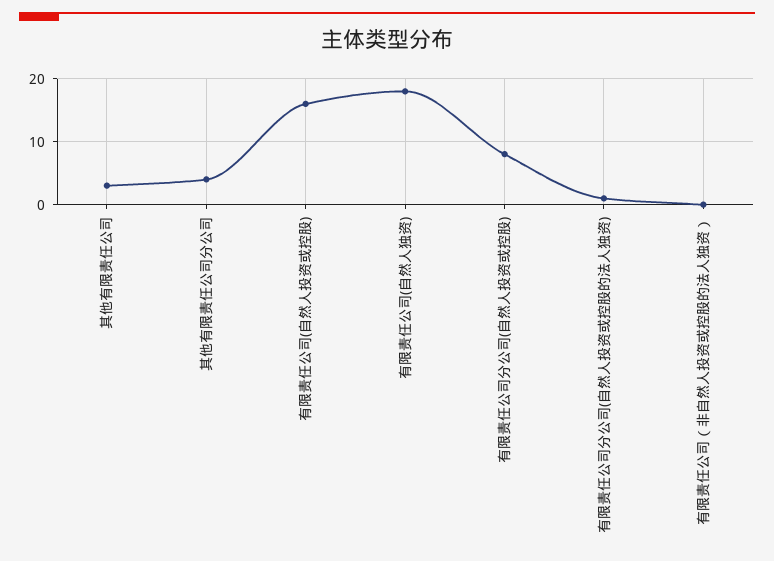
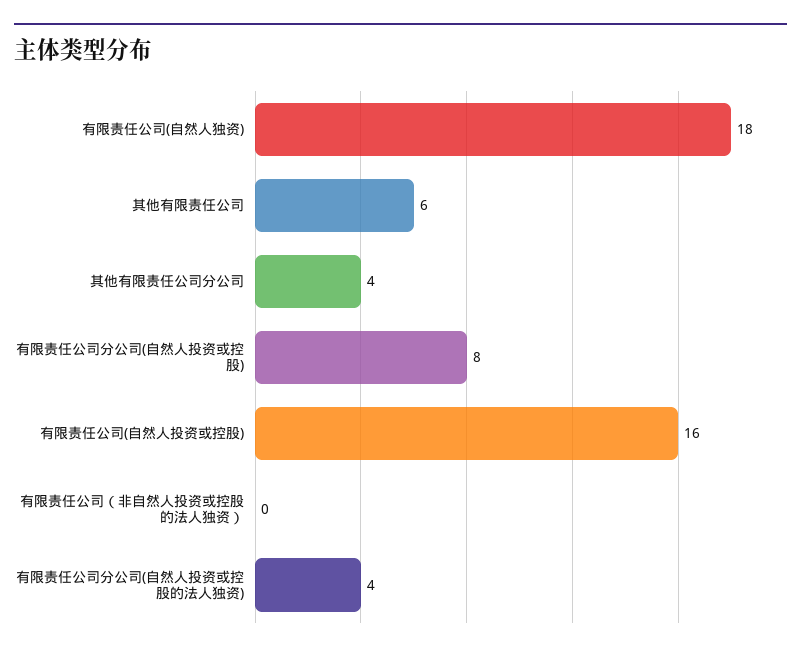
  {
-   "其他有限责任公司": 3,
+   "其他有限责任公司": 6,
    "其他有限责任公司分公司": 4,
    "有限责任公司(自然人投资或控股)": 16,
    "有限责任公司(自然人独资)": 18,
    "有限责任公司分公司(自然人投资或控股)": 8,
-   "有限责任公司分公司(自然人投资或控股的法人独资)": 1,
+   "有限责任公司分公司(自然人投资或控股的法人独资)": 4,
    "有限责任公司（非自然人投资或控股的法人独资）": 0
  }

